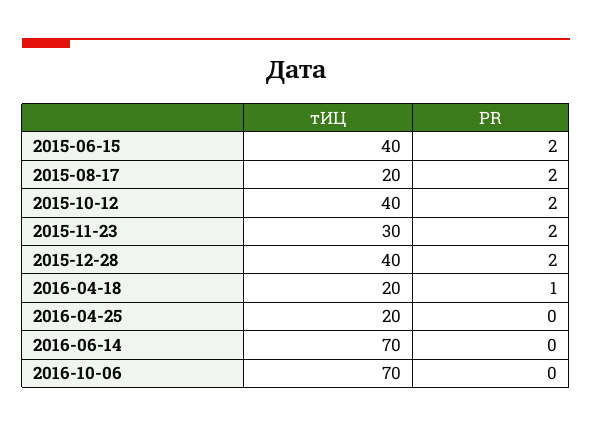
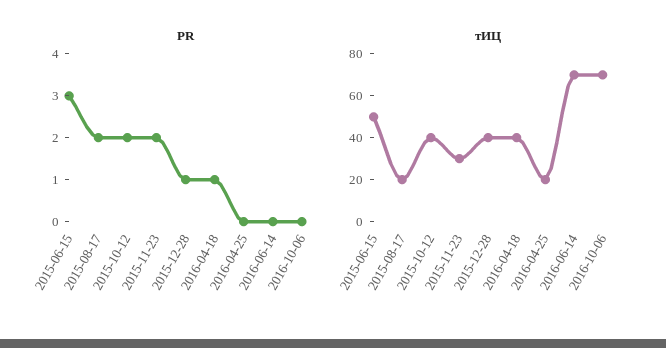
  {
    "тИЦ": {
-     "2015-06-15": 40,
+     "2015-06-15": 50,
      "2015-08-17": 20,
      "2015-10-12": 40,
      "2015-11-23": 30,
      "2015-12-28": 40,
-     "2016-04-18": 20,
+     "2016-04-18": 40,
      "2016-04-25": 20,
      "2016-06-14": 70,
      "2016-10-06": 70
    },
    "PR": {
-     "2015-06-15": 2,
+     "2015-06-15": 3,
      "2015-08-17": 2,
      "2015-10-12": 2,
      "2015-11-23": 2,
-     "2015-12-28": 2,
+     "2015-12-28": 1,
      "2016-04-18": 1,
      "2016-04-25": 0,
      "2016-06-14": 0,
      "2016-10-06": 0
    }
  }

